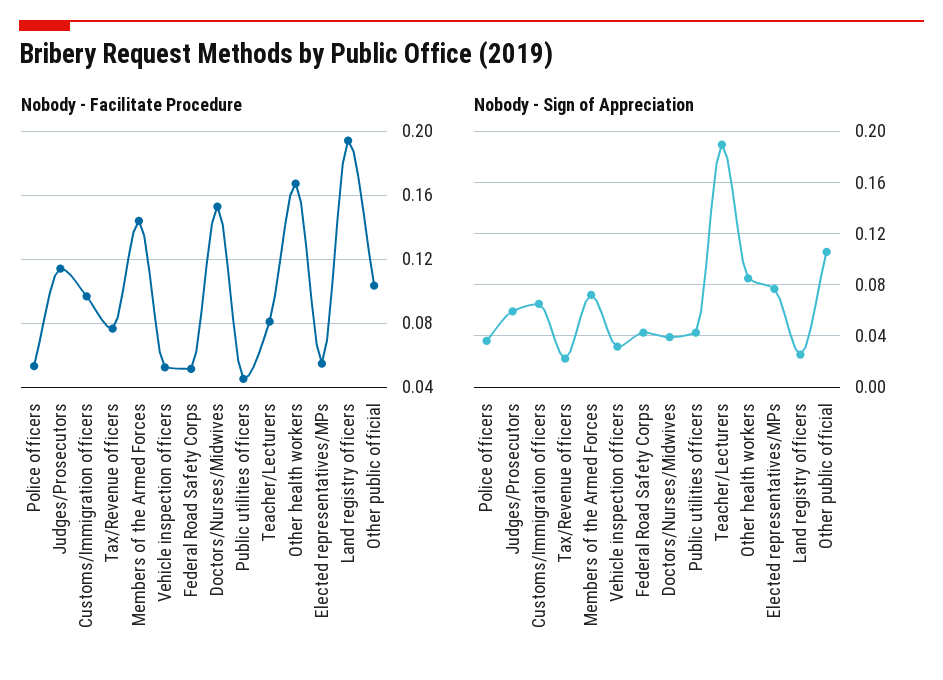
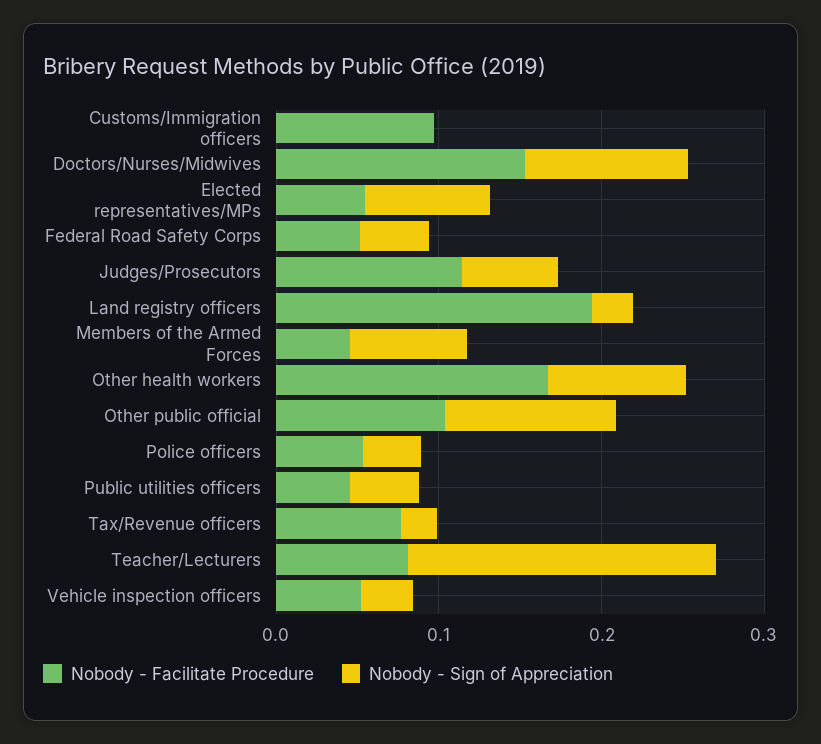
  {
    "Nobody - Facilitate Procedure": {
      "Police officers": 0.055,
      "Judges/Prosecutors": 0.115,
      "Customs/Immigration officers": 0.095,
      "Tax/Revenue officers": 0.075,
-     "Members of the Armed Forces": 0.145,
+     "Members of the Armed Forces": 0.04,
      "Vehicle inspection officers": 0.05,
      "Federal Road Safety Corps": 0.05,
      "Doctors/Nurses/Midwives": 0.155,
      "Public utilities officers": 0.045,
      "Teacher/Lecturers": 0.08,
      "Other health workers": 0.165,
      "Elected representatives/MPs": 0.055,
      "Land registry officers": 0.195,
      "Other public official": 0.105
    },
    "Nobody - Sign of Appreciation": {
      "Police officers": 0.035,
      "Judges/Prosecutors": 0.06,
-     "Customs/Immigration officers": 0.065,
+     "Customs/Immigration officers": 0,
      "Tax/Revenue officers": 0.02,
      "Members of the Armed Forces": 0.07,
      "Vehicle inspection officers": 0.03,
      "Federal Road Safety Corps": 0.045,
-     "Doctors/Nurses/Midwives": 0.04,
+     "Doctors/Nurses/Midwives": 0.1,
      "Public utilities officers": 0.045,
      "Teacher/Lecturers": 0.19,
      "Other health workers": 0.085,
      "Elected representatives/MPs": 0.075,
      "Land registry officers": 0.025,
      "Other public official": 0.105
    }
  }

